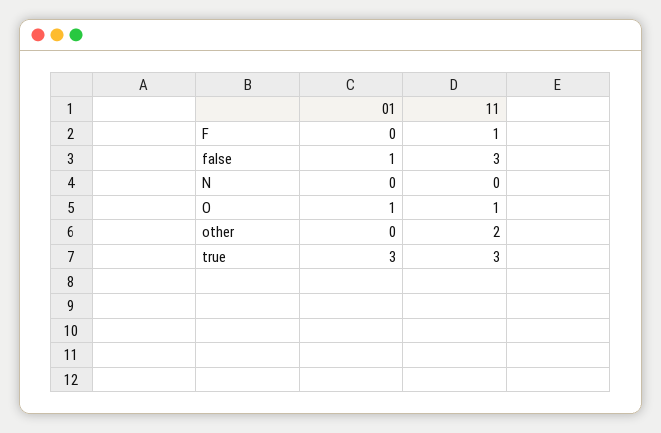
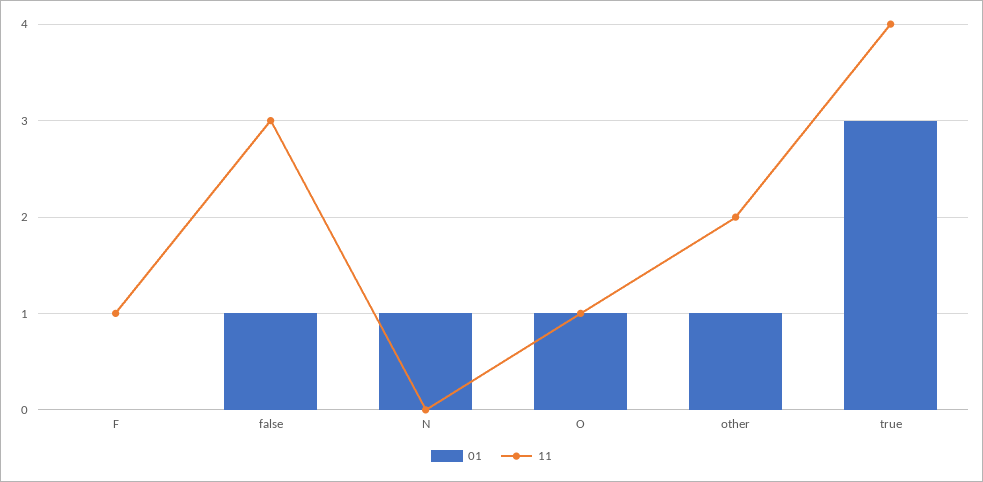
  {
    "01": {
      "F": 0,
      "false": 1,
-     "N": 0,
+     "N": 1,
      "O": 1,
-     "other": 0,
+     "other": 1,
      "true": 3
    },
    "11": {
      "F": 1,
      "false": 3,
      "N": 0,
      "O": 1,
      "other": 2,
-     "true": 3
+     "true": 4
    }
  }

